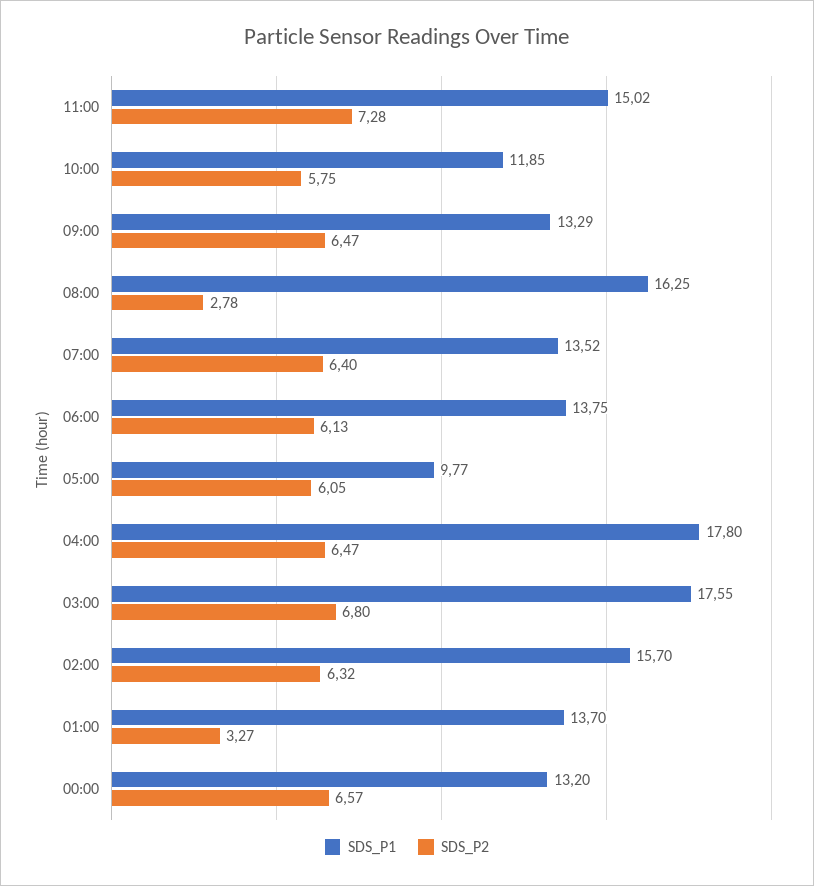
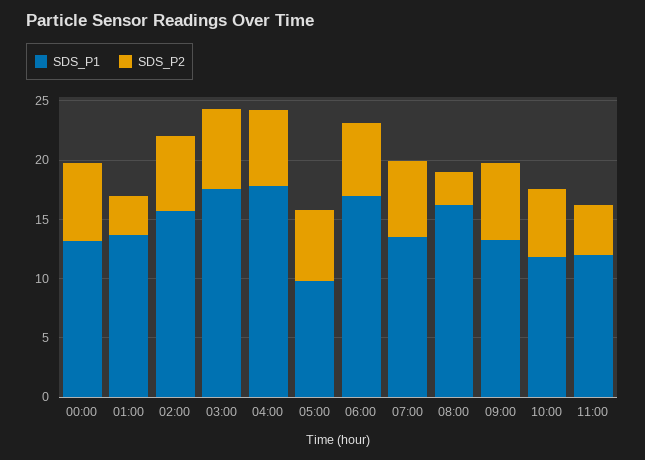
  {
    "SDS_P1": {
-     "11:00": 15.02,
+     "11:00": 12,
      "10:00": 11.85,
      "09:00": 13.29,
      "08:00": 16.25,
      "07:00": 13.52,
-     "06:00": 13.75,
+     "06:00": 17,
      "05:00": 9.77,
      "04:00": 17.8,
      "03:00": 17.55,
      "02:00": 15.7,
      "01:00": 13.7,
      "00:00": 13.2
    },
    "SDS_P2": {
-     "11:00": 7.28,
+     "11:00": 4,
      "10:00": 5.75,
      "09:00": 6.47,
      "08:00": 2.78,
      "07:00": 6.4,
      "06:00": 6.13,
      "05:00": 6.05,
      "04:00": 6.47,
      "03:00": 6.8,
      "02:00": 6.32,
      "01:00": 3.27,
      "00:00": 6.57
    }
  }

